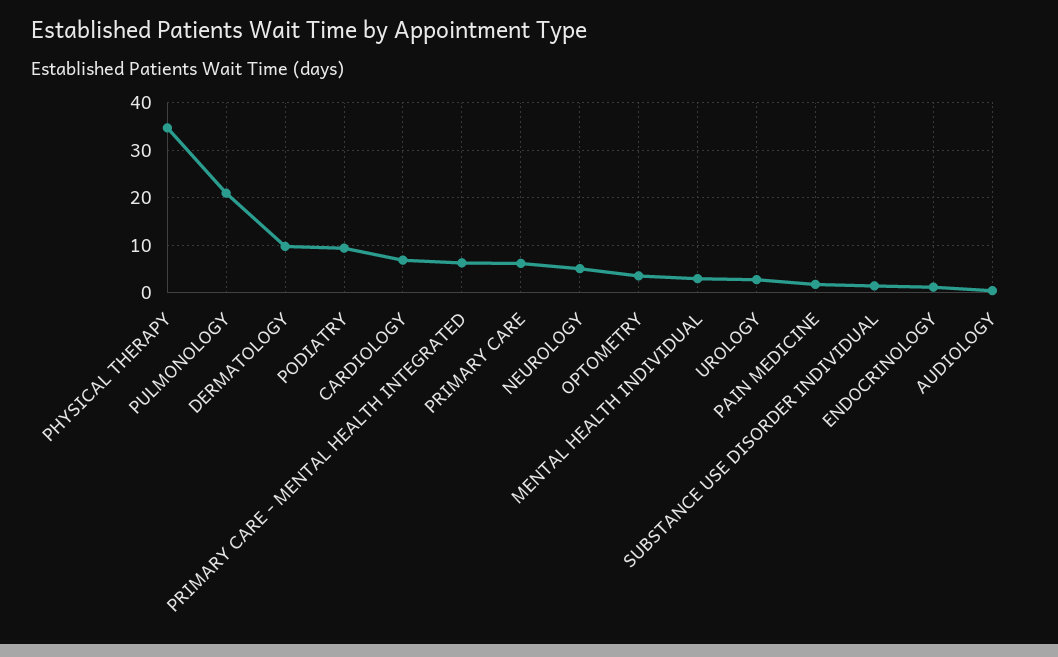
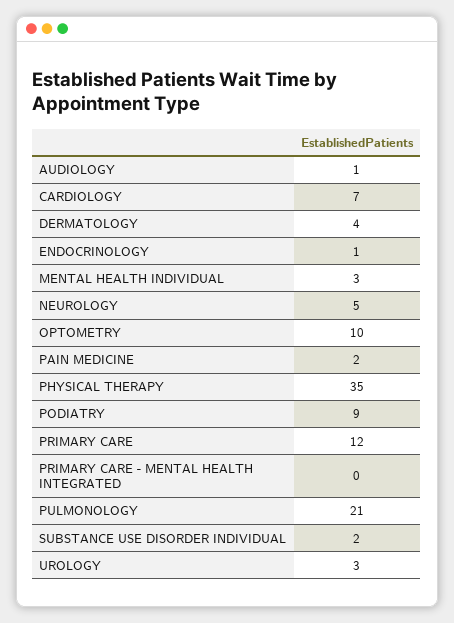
  {
    "PHYSICAL THERAPY": 35,
    "PULMONOLOGY": 21,
-   "DERMATOLOGY": 10,
+   "DERMATOLOGY": 4,
    "PODIATRY": 9,
    "CARDIOLOGY": 7,
-   "PRIMARY CARE - MENTAL HEALTH INTEGRATED": 6,
+   "PRIMARY CARE - MENTAL HEALTH INTEGRATED": 0,
-   "PRIMARY CARE": 6,
+   "PRIMARY CARE": 12,
    "NEUROLOGY": 5,
-   "OPTOMETRY": 4,
+   "OPTOMETRY": 10,
    "MENTAL HEALTH INDIVIDUAL": 3,
    "UROLOGY": 3,
    "PAIN MEDICINE": 2,
    "SUBSTANCE USE DISORDER INDIVIDUAL": 2,
    "ENDOCRINOLOGY": 1,
    "AUDIOLOGY": 1
  }

